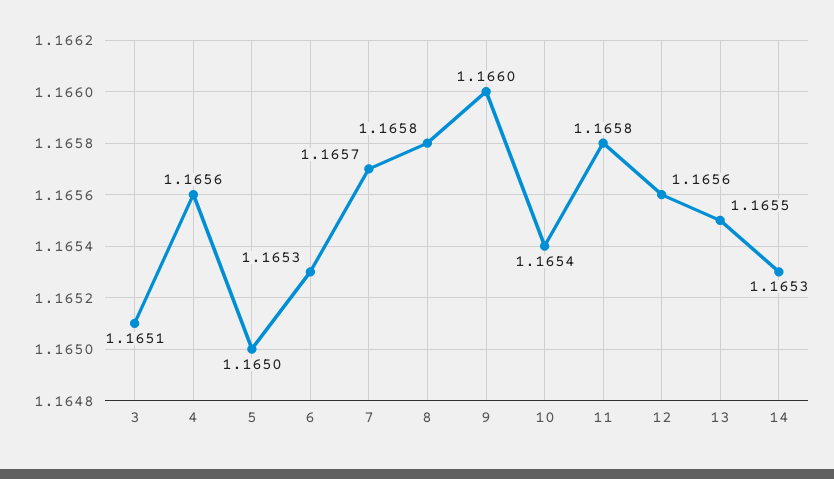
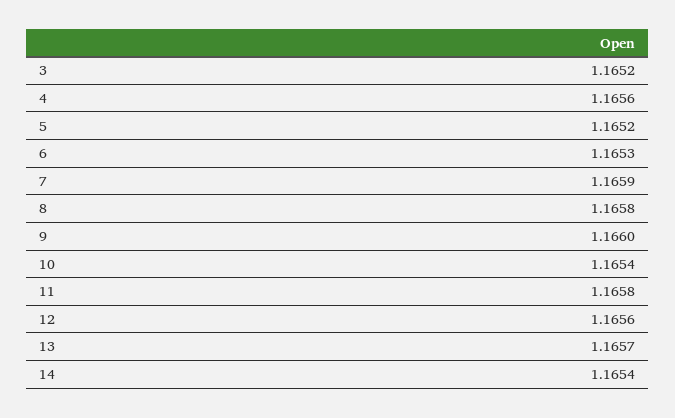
  {
-   "3": 1.1651,
+   "3": 1.1652,
    "4": 1.1656,
-   "5": 1.165,
+   "5": 1.1652,
    "6": 1.1653,
-   "7": 1.1657,
+   "7": 1.1659,
    "8": 1.1658,
    "9": 1.166,
    "10": 1.1654,
    "11": 1.1658,
    "12": 1.1656,
-   "13": 1.1655,
+   "13": 1.1657,
-   "14": 1.1653
+   "14": 1.1654
  }

